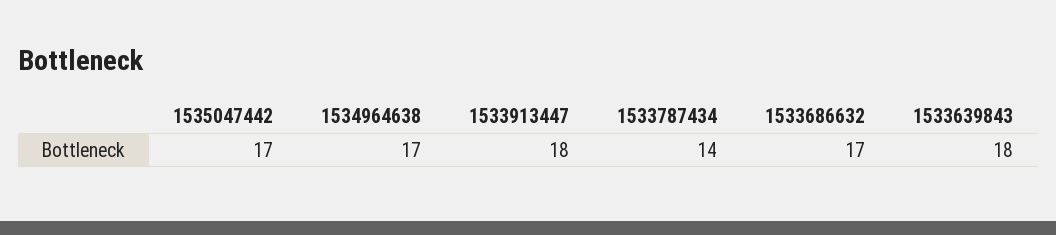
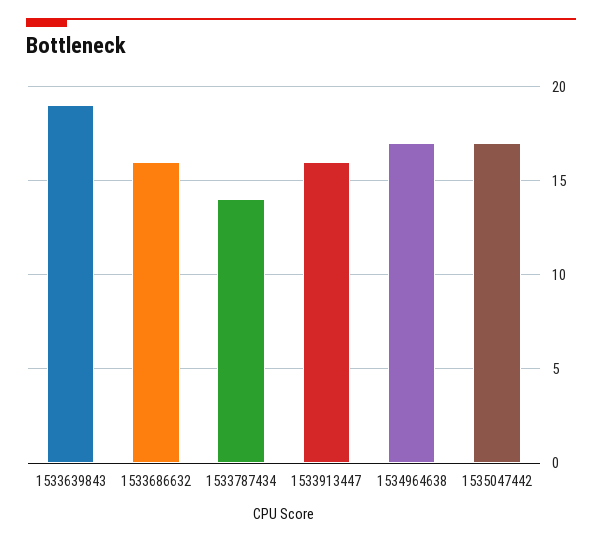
  {
    "1535047442": 17,
    "1534964638": 17,
-   "1533913447": 18,
+   "1533913447": 16,
    "1533787434": 14,
-   "1533686632": 17,
+   "1533686632": 16,
-   "1533639843": 18
+   "1533639843": 19
  }

